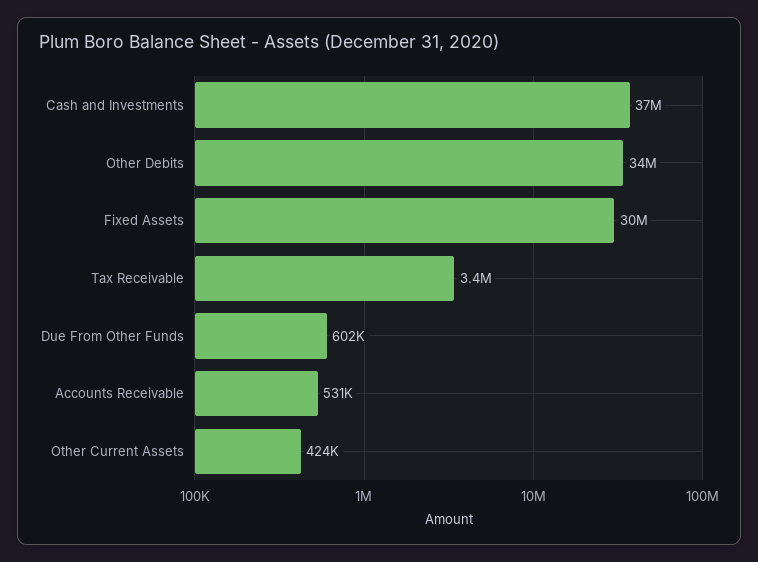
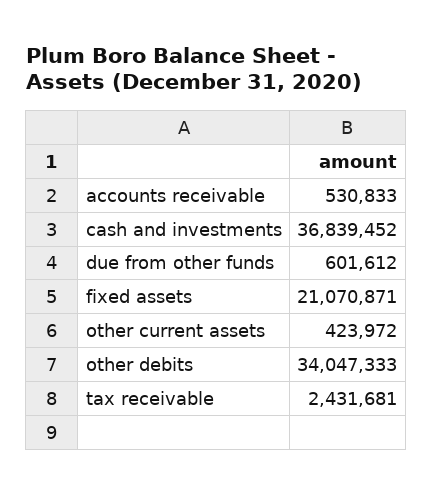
  {
    "Cash and Investments": 36839452,
    "Other Debits": 34047333,
-   "Fixed Assets": 30000000,
+   "Fixed Assets": 21070871,
-   "Tax Receivable": 3400000,
+   "Tax Receivable": 2431681,
    "Due From Other Funds": 601612,
    "Accounts Receivable": 530833,
    "Other Current Assets": 423972
  }

